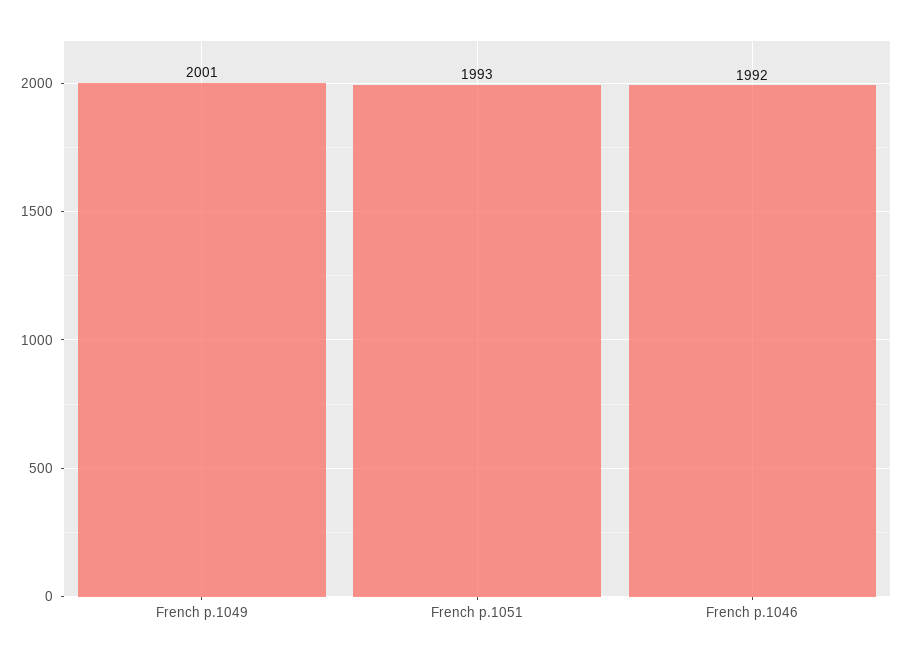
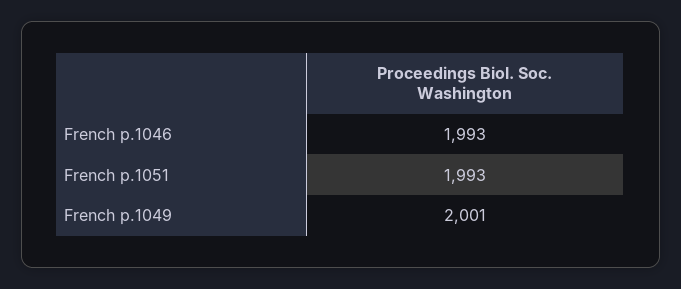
  {
    "French p.1049": 2001,
    "French p.1051": 1993,
-   "French p.1046": 1992
+   "French p.1046": 1993
  }

